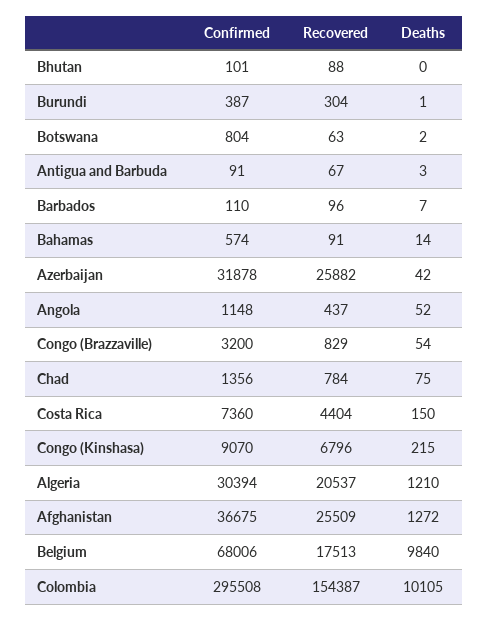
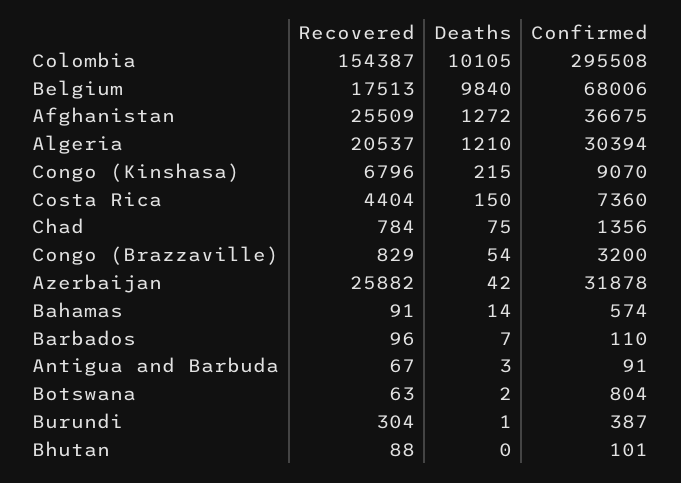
  {
    "Confirmed": {
      "Bhutan": 101,
      "Burundi": 387,
      "Botswana": 804,
      "Antigua and Barbuda": 91,
      "Barbados": 110,
      "Bahamas": 574,
      "Azerbaijan": 31878,
-     "Angola": 1148,
      "Congo (Brazzaville)": 3200,
      "Chad": 1356,
      "Costa Rica": 7360,
      "Congo (Kinshasa)": 9070,
      "Algeria": 30394,
      "Afghanistan": 36675,
      "Belgium": 68006,
      "Colombia": 295508
    },
    "Recovered": {
      "Bhutan": 88,
      "Burundi": 304,
      "Botswana": 63,
      "Antigua and Barbuda": 67,
      "Barbados": 96,
      "Bahamas": 91,
      "Azerbaijan": 25882,
-     "Angola": 437,
      "Congo (Brazzaville)": 829,
      "Chad": 784,
      "Costa Rica": 4404,
      "Congo (Kinshasa)": 6796,
      "Algeria": 20537,
      "Afghanistan": 25509,
      "Belgium": 17513,
      "Colombia": 154387
    },
    "Deaths": {
      "Bhutan": 0,
      "Burundi": 1,
      "Botswana": 2,
      "Antigua and Barbuda": 3,
      "Barbados": 7,
      "Bahamas": 14,
      "Azerbaijan": 42,
-     "Angola": 52,
      "Congo (Brazzaville)": 54,
      "Chad": 75,
      "Costa Rica": 150,
      "Congo (Kinshasa)": 215,
      "Algeria": 1210,
      "Afghanistan": 1272,
      "Belgium": 9840,
      "Colombia": 10105
    }
  }

